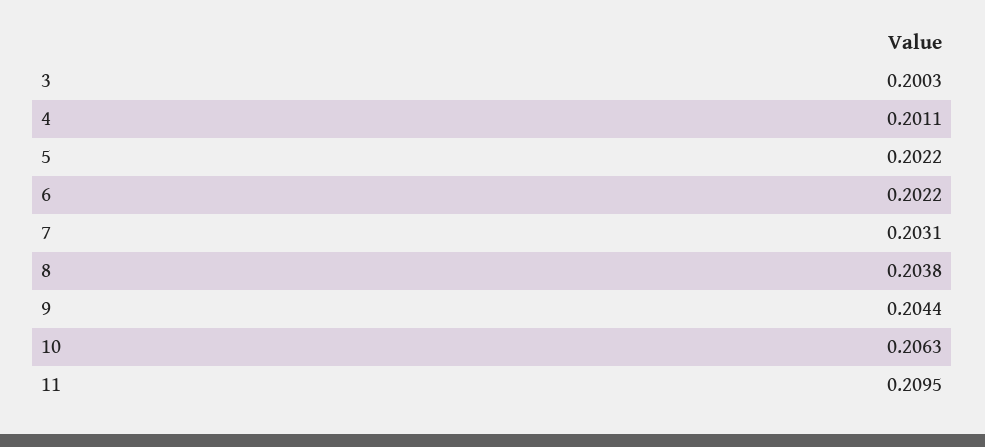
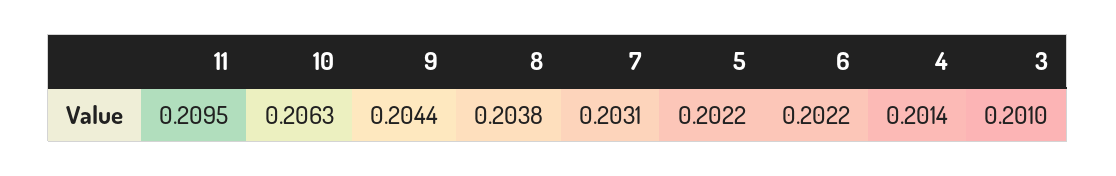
  {
-   "3": 0.2003,
+   "3": 0.201,
-   "4": 0.2011,
+   "4": 0.2014,
    "5": 0.2022,
    "6": 0.2022,
    "7": 0.2031,
    "8": 0.2038,
    "9": 0.2044,
    "10": 0.2063,
    "11": 0.2095
  }

